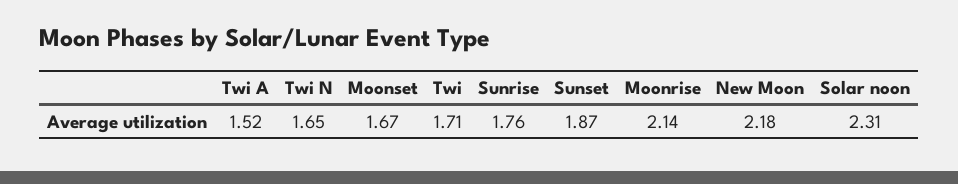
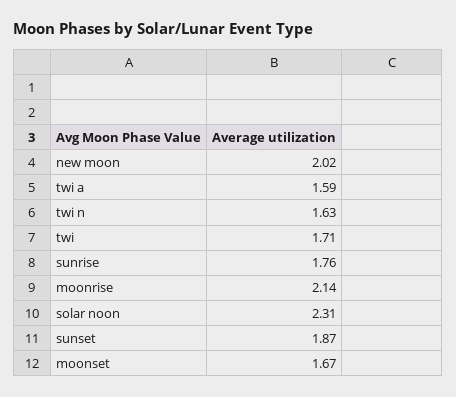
  {
-   "Twi A": 1.52,
+   "Twi A": 1.59,
-   "Twi N": 1.65,
+   "Twi N": 1.63,
    "Moonset": 1.67,
    "Twi": 1.71,
    "Sunrise": 1.76,
    "Sunset": 1.87,
    "Moonrise": 2.14,
-   "New Moon": 2.18,
+   "New Moon": 2.02,
    "Solar noon": 2.31
  }

